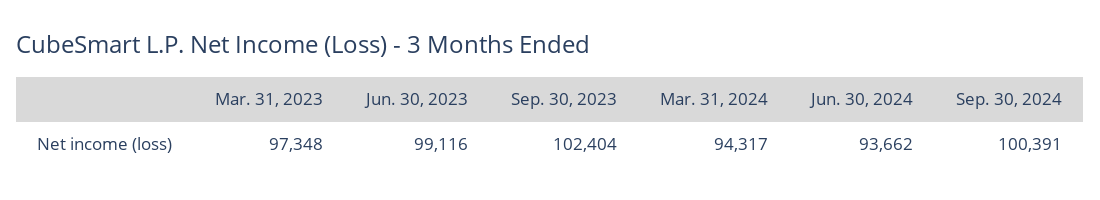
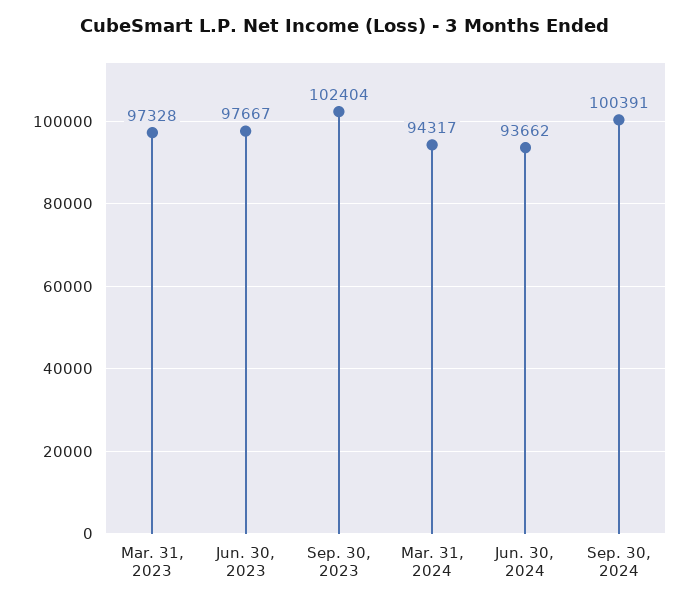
  {
-   "Mar. 31, 2023": 97348,
+   "Mar. 31, 2023": 97328,
-   "Jun. 30, 2023": 99116,
+   "Jun. 30, 2023": 97667,
    "Sep. 30, 2023": 102404,
    "Mar. 31, 2024": 94317,
    "Jun. 30, 2024": 93662,
    "Sep. 30, 2024": 100391
  }

